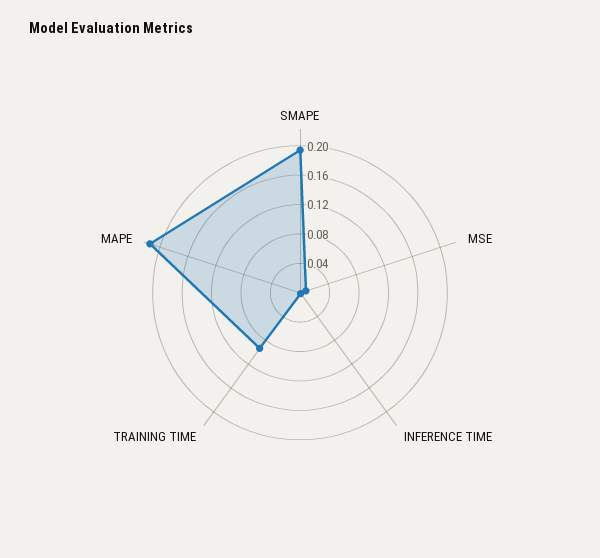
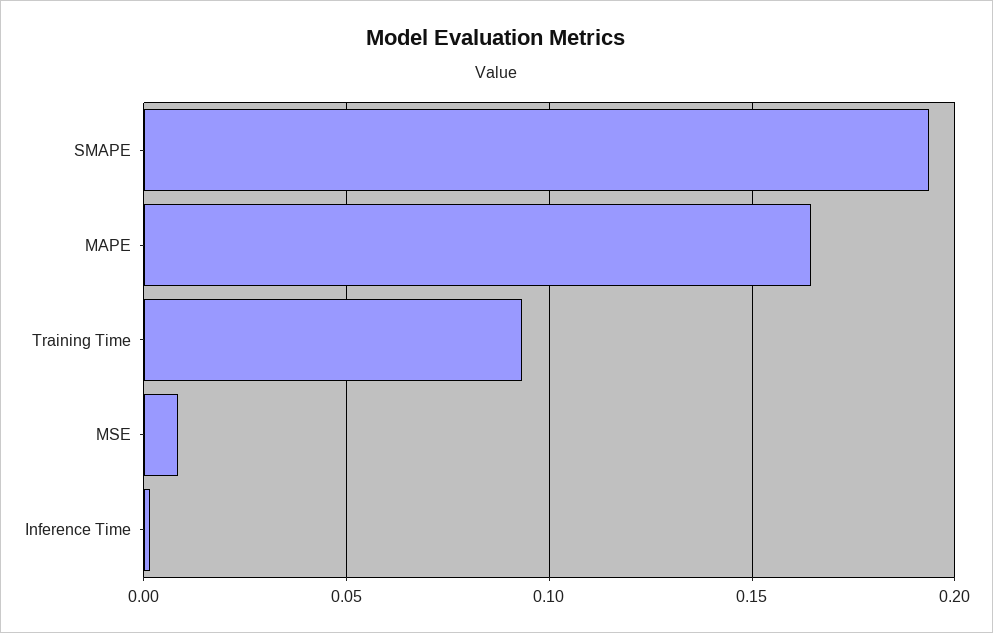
  {
    "SMAPE": 0.195,
    "MSE": 0.01,
    "INFERENCE TIME": 0,
    "TRAINING TIME": 0.095,
-   "MAPE": 0.22
+   "MAPE": 0.165
  }

